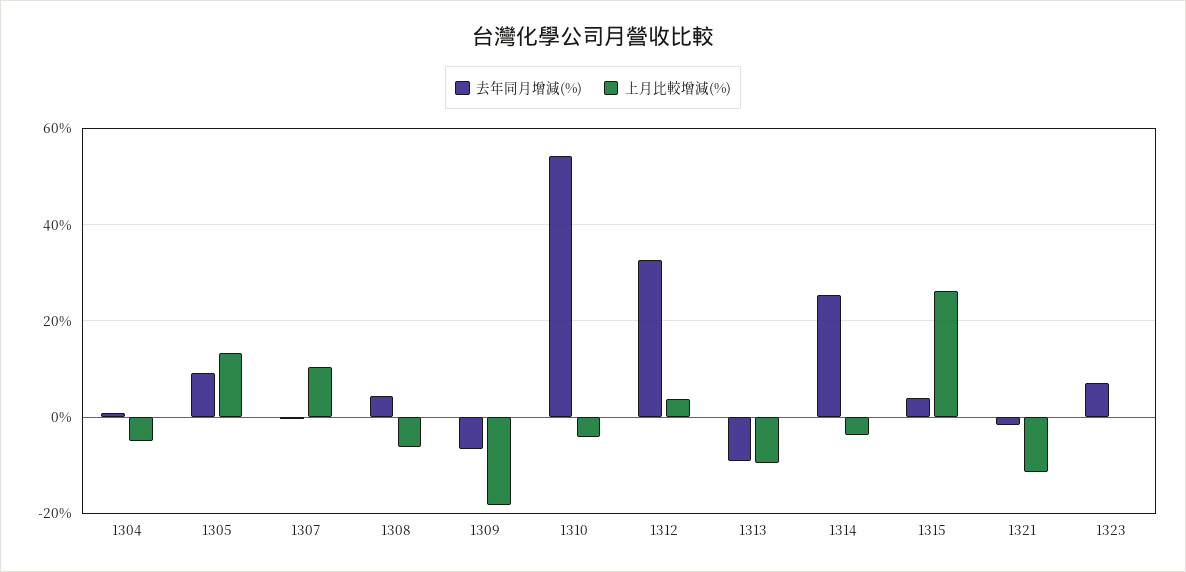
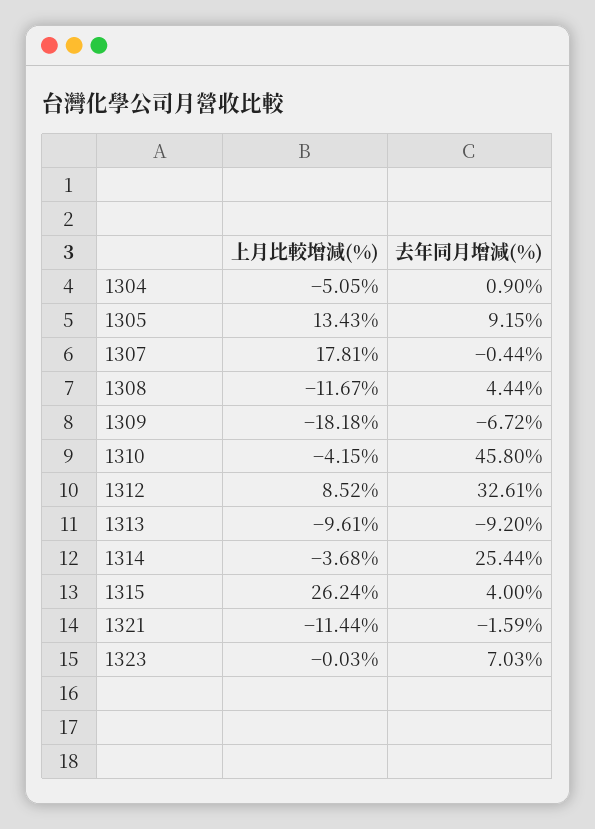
  {
    "去年同月增減(%)": {
      "1304": 0.9,
      "1305": 9.15,
      "1307": -0.44,
      "1308": 4.44,
      "1309": -6.72,
-     "1310": 54,
+     "1310": 45.8,
      "1312": 32.61,
      "1313": -9.2,
      "1314": 25.44,
      "1315": 4,
      "1321": -1.59,
      "1323": 7.03
    },
    "上月比較增減(%)": {
      "1304": -5.05,
      "1305": 13.43,
-     "1307": 10,
+     "1307": 17.81,
-     "1308": -6,
+     "1308": -11.67,
      "1309": -18.18,
      "1310": -4.15,
-     "1312": 4,
+     "1312": 8.52,
      "1313": -9.61,
      "1314": -3.68,
      "1315": 26.24,
      "1321": -11.44,
      "1323": -0.03
    }
  }

